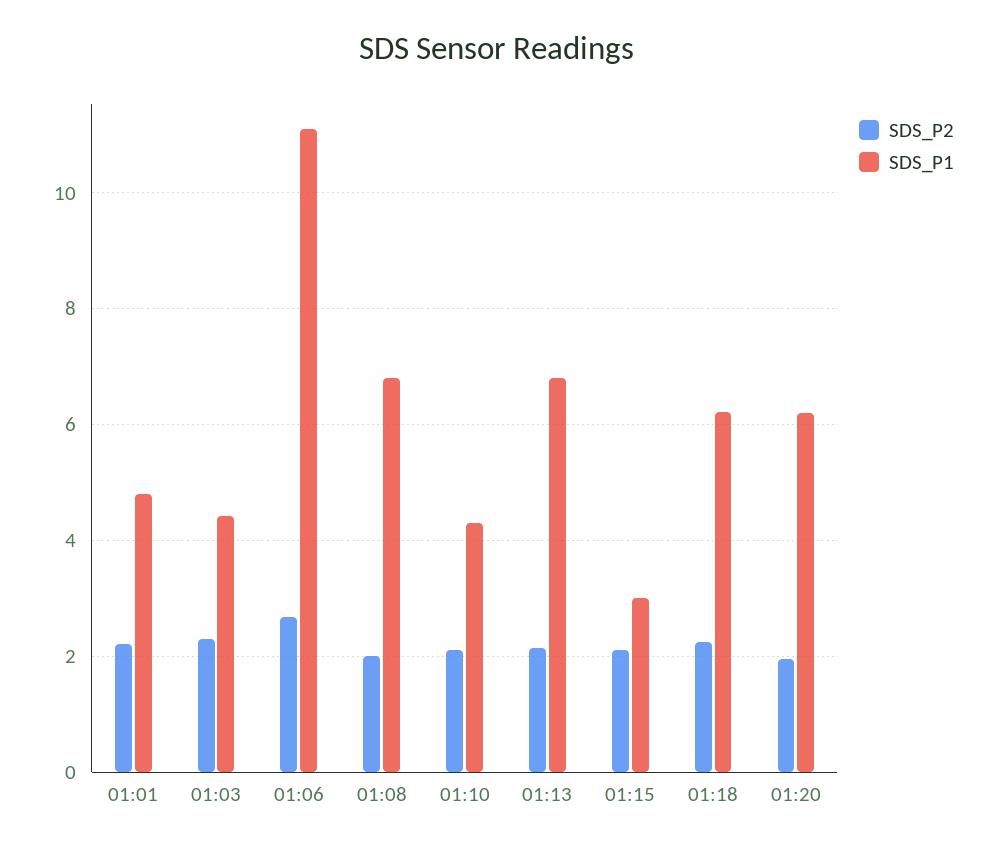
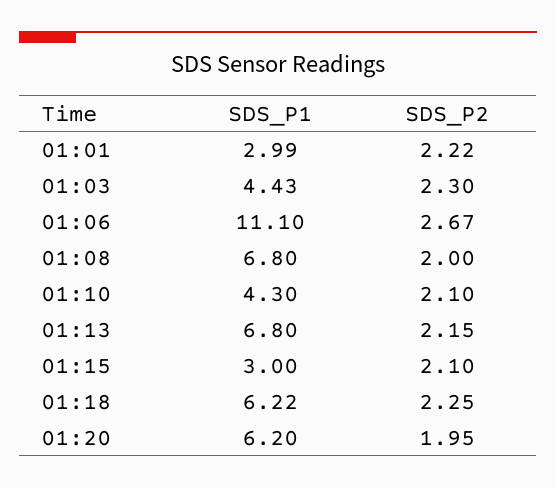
  {
    "SDS_P2": {
      "01:01": 2.22,
      "01:03": 2.3,
      "01:06": 2.67,
      "01:08": 2,
      "01:10": 2.1,
      "01:13": 2.15,
      "01:15": 2.1,
      "01:18": 2.25,
      "01:20": 1.95
    },
    "SDS_P1": {
-     "01:01": 4.8,
+     "01:01": 2.99,
      "01:03": 4.43,
      "01:06": 11.1,
      "01:08": 6.8,
      "01:10": 4.3,
      "01:13": 6.8,
      "01:15": 3,
      "01:18": 6.22,
      "01:20": 6.2
    }
  }

